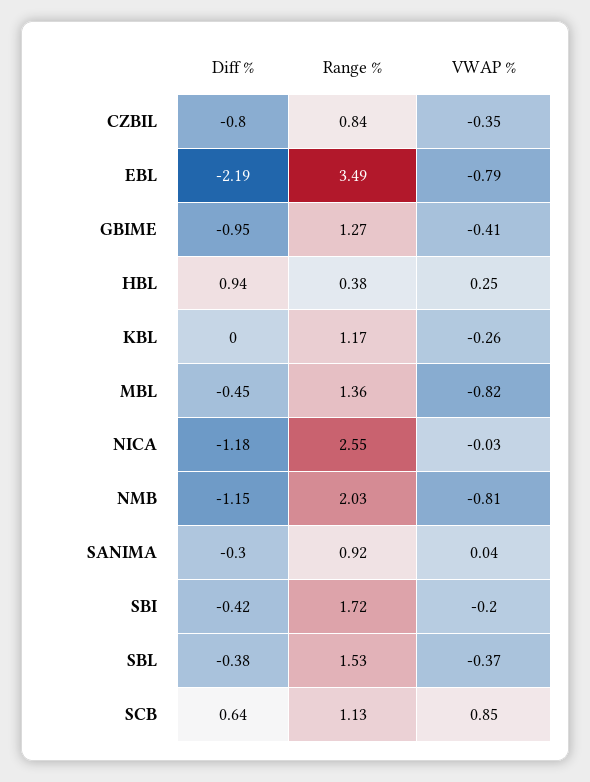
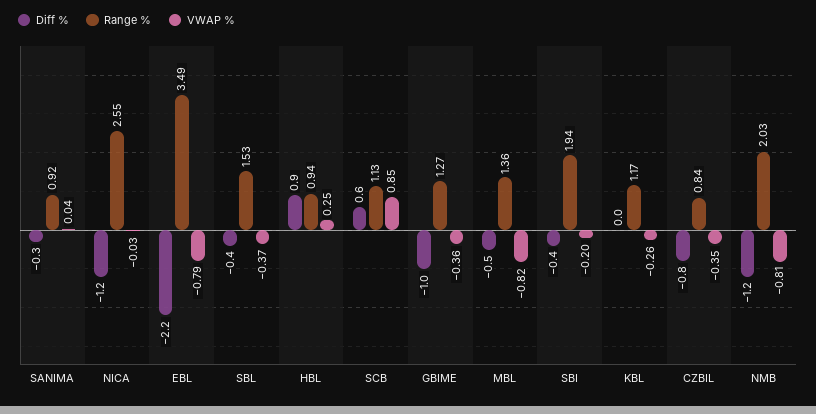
  {
    "Diff %": {
      "CZBIL": -0.8,
      "EBL": -2.19,
      "GBIME": -0.95,
      "HBL": 0.94,
      "KBL": 0,
      "MBL": -0.45,
      "NICA": -1.18,
      "NMB": -1.15,
      "SANIMA": -0.3,
      "SBI": -0.42,
      "SBL": -0.38,
      "SCB": 0.64
    },
    "Range %": {
      "CZBIL": 0.84,
      "EBL": 3.49,
      "GBIME": 1.27,
-     "HBL": 0.38,
+     "HBL": 0.94,
      "KBL": 1.17,
      "MBL": 1.36,
      "NICA": 2.55,
      "NMB": 2.03,
      "SANIMA": 0.92,
-     "SBI": 1.72,
+     "SBI": 1.94,
      "SBL": 1.53,
      "SCB": 1.13
    },
    "VWAP %": {
      "CZBIL": -0.35,
      "EBL": -0.79,
-     "GBIME": -0.41,
+     "GBIME": -0.36,
      "HBL": 0.25,
      "KBL": -0.26,
      "MBL": -0.82,
      "NICA": -0.03,
      "NMB": -0.81,
      "SANIMA": 0.04,
      "SBI": -0.2,
      "SBL": -0.37,
      "SCB": 0.85
    }
  }

